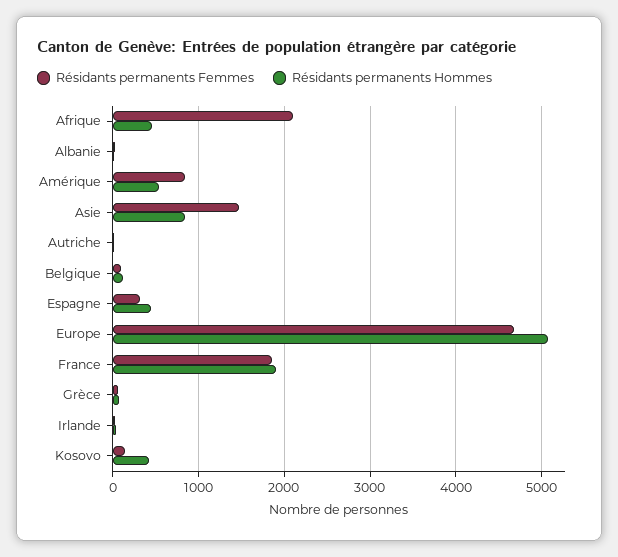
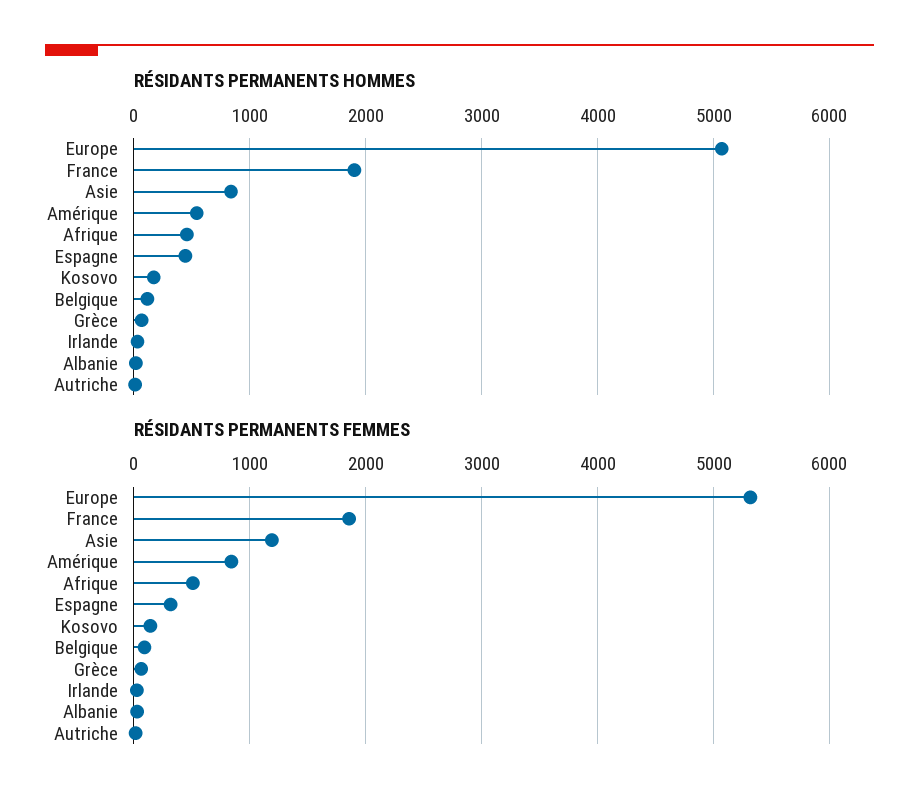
  {
    "Résidants permanents Femmes": {
-     "Afrique": 2100,
+     "Afrique": 500,
      "Albanie": 0,
      "Amérique": 800,
-     "Asie": 1500,
+     "Asie": 1200,
      "Autriche": 0,
      "Belgique": 100,
      "Espagne": 300,
-     "Europe": 4700,
+     "Europe": 5300,
      "France": 1900,
      "Grèce": 100,
      "Irlande": 0,
      "Kosovo": 100
    },
    "Résidants permanents Hommes": {
      "Afrique": 500,
      "Albanie": 0,
      "Amérique": 500,
      "Asie": 800,
      "Autriche": 0,
      "Belgique": 100,
      "Espagne": 400,
      "Europe": 5100,
      "France": 1900,
      "Grèce": 100,
      "Irlande": 0,
-     "Kosovo": 400
+     "Kosovo": 200
    }
  }

